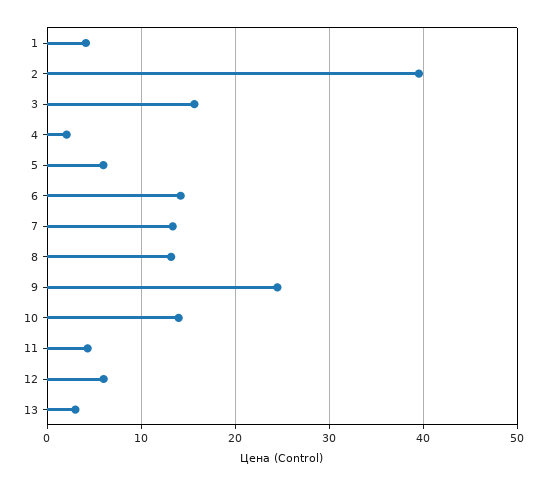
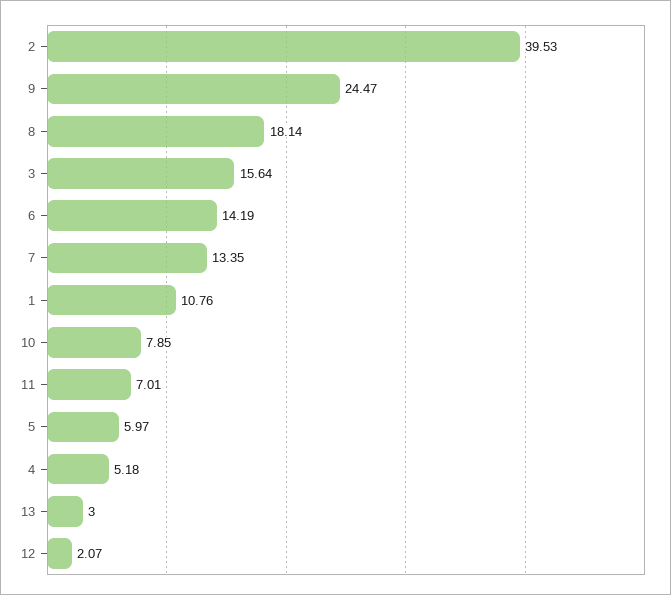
  {
-   "1": 4,
+   "1": 10.76,
    "2": 39.53,
    "3": 15.64,
-   "4": 2,
+   "4": 5.18,
    "5": 5.97,
    "6": 14.19,
    "7": 13.35,
-   "8": 13,
+   "8": 18.14,
    "9": 24.47,
-   "10": 14,
+   "10": 7.85,
-   "11": 4,
+   "11": 7.01,
-   "12": 6,
+   "12": 2.07,
    "13": 3
  }

